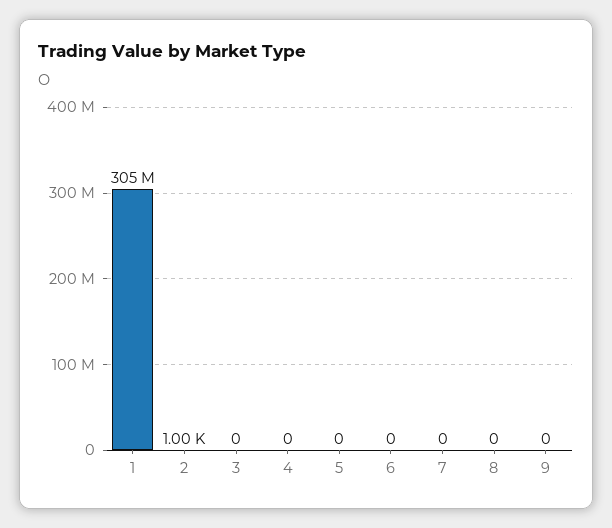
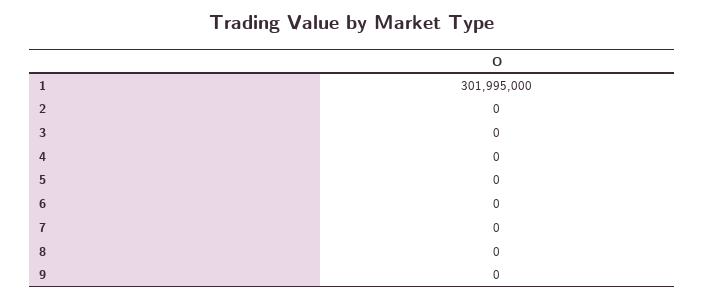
  {
-   "1": 305000000,
+   "1": 301995000,
-   "2": 1000,
+   "2": 0,
    "3": 0,
    "4": 0,
    "5": 0,
    "6": 0,
    "7": 0,
    "8": 0,
    "9": 0
  }

